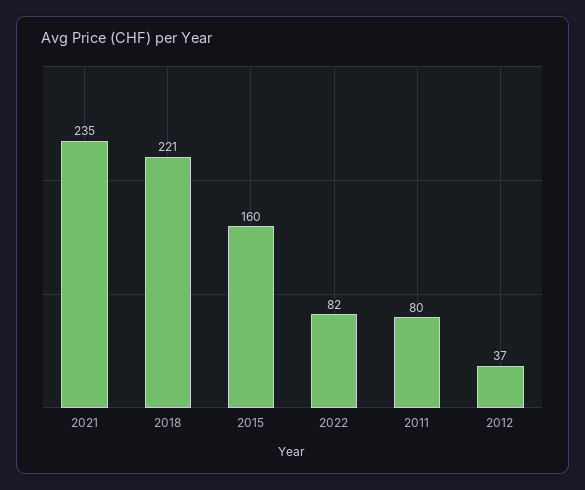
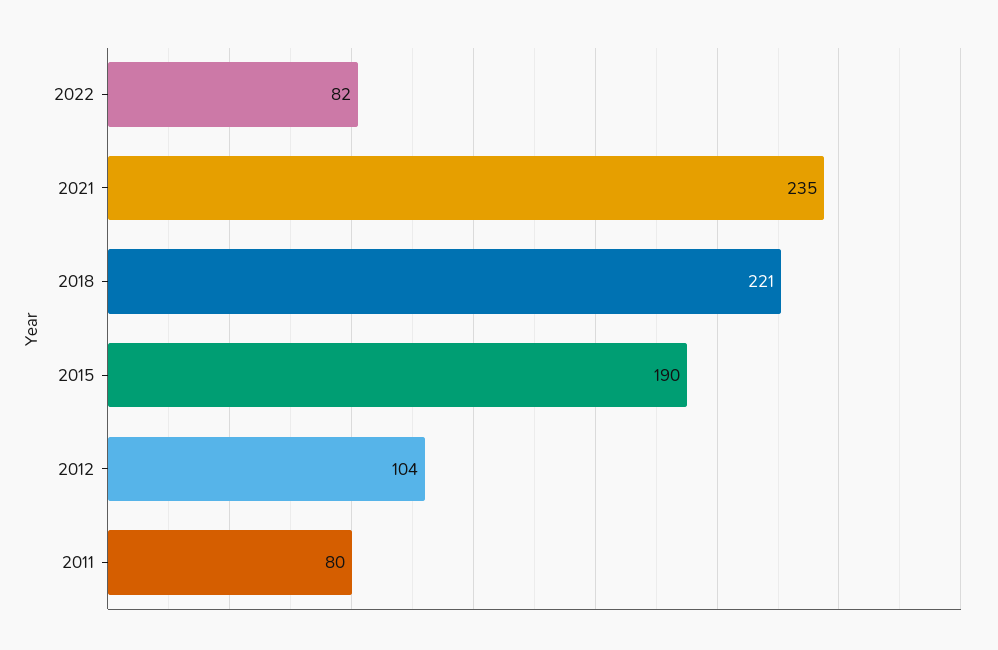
  {
    "2021": 235,
    "2018": 221,
-   "2015": 160,
+   "2015": 190,
    "2022": 82,
    "2011": 80,
-   "2012": 37
+   "2012": 104
  }

